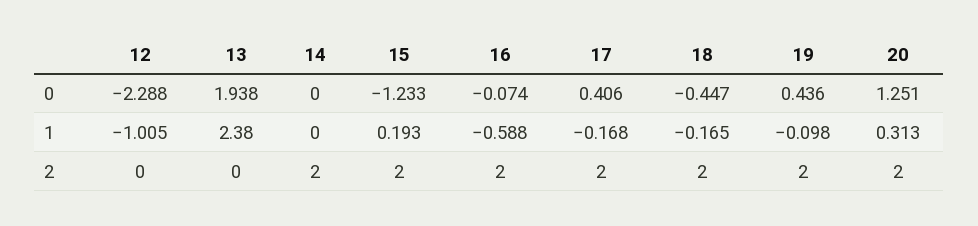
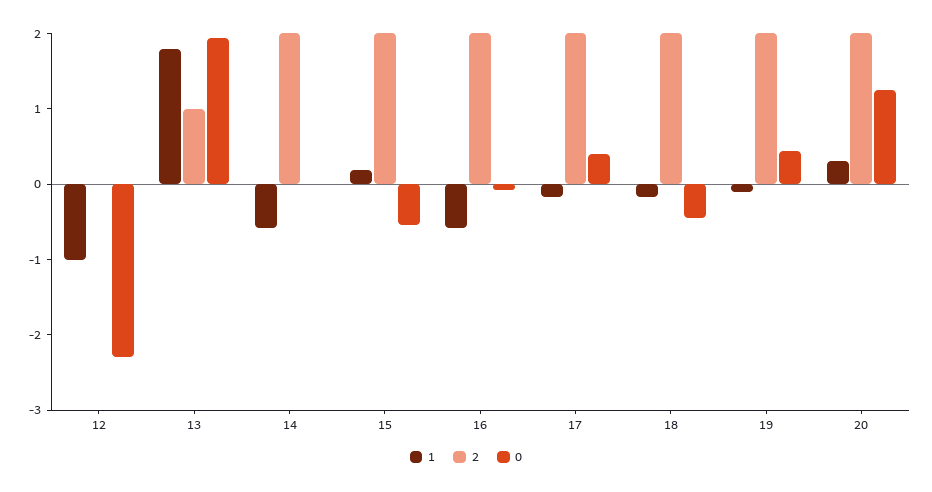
  {
    "0": {
      "12": -2.288,
      "13": 1.938,
      "14": 0,
-     "15": -1.233,
+     "15": -0.6,
      "16": -0.074,
      "17": 0.406,
      "18": -0.447,
      "19": 0.436,
      "20": 1.251
    },
    "1": {
      "12": -1.005,
-     "13": 2.38,
+     "13": 1.8,
-     "14": 0,
+     "14": -0.6,
      "15": 0.193,
      "16": -0.588,
      "17": -0.168,
      "18": -0.165,
      "19": -0.098,
      "20": 0.313
    },
    "2": {
      "12": 0,
-     "13": 0,
+     "13": 1,
      "14": 2,
      "15": 2,
      "16": 2,
      "17": 2,
      "18": 2,
      "19": 2,
      "20": 2
    }
  }

